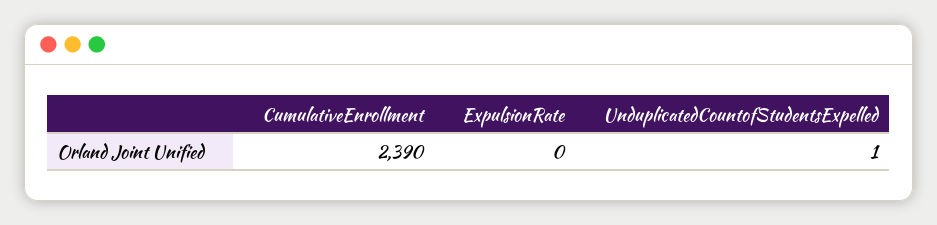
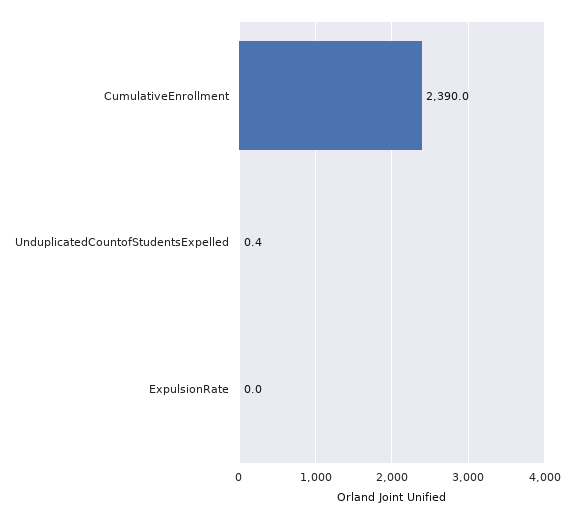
  {
    "CumulativeEnrollment": 2390,
    "ExpulsionRate": 0,
-   "UnduplicatedCountofStudentsExpelled": 1
+   "UnduplicatedCountofStudentsExpelled": 0.4
  }

